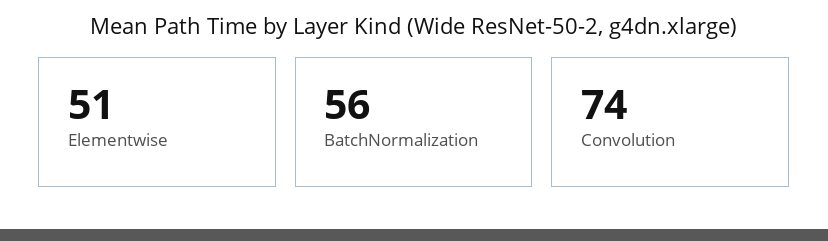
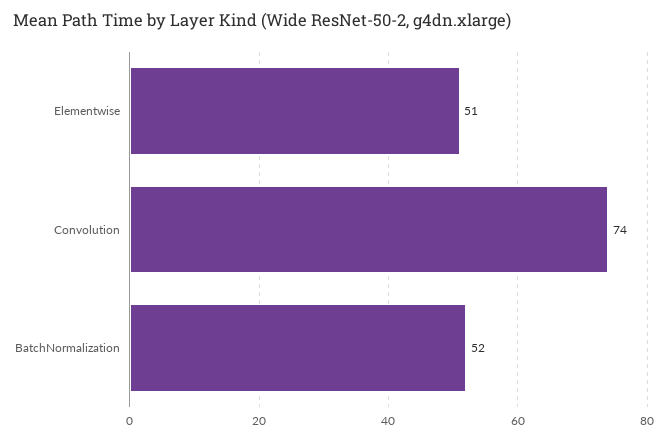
  {
    "Elementwise": 51,
-   "BatchNormalization": 56,
+   "BatchNormalization": 52,
    "Convolution": 74
  }

